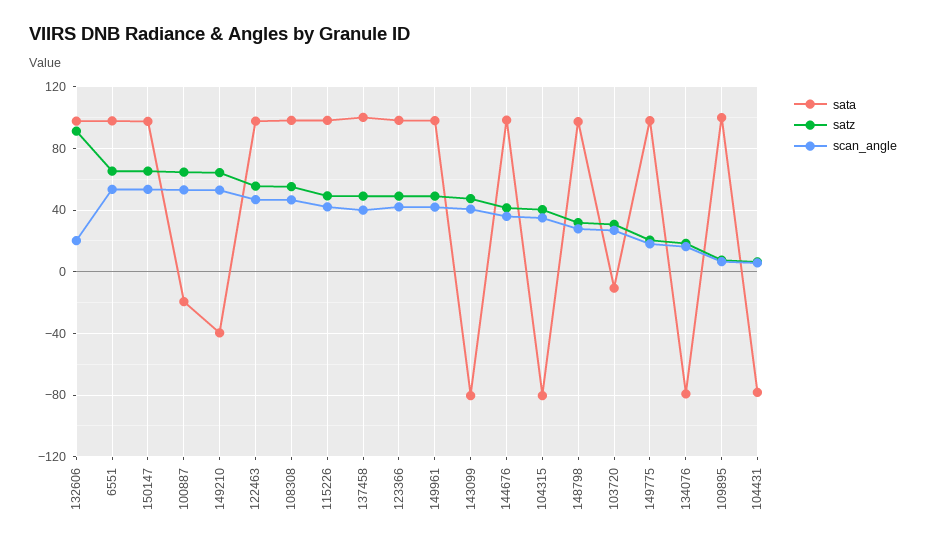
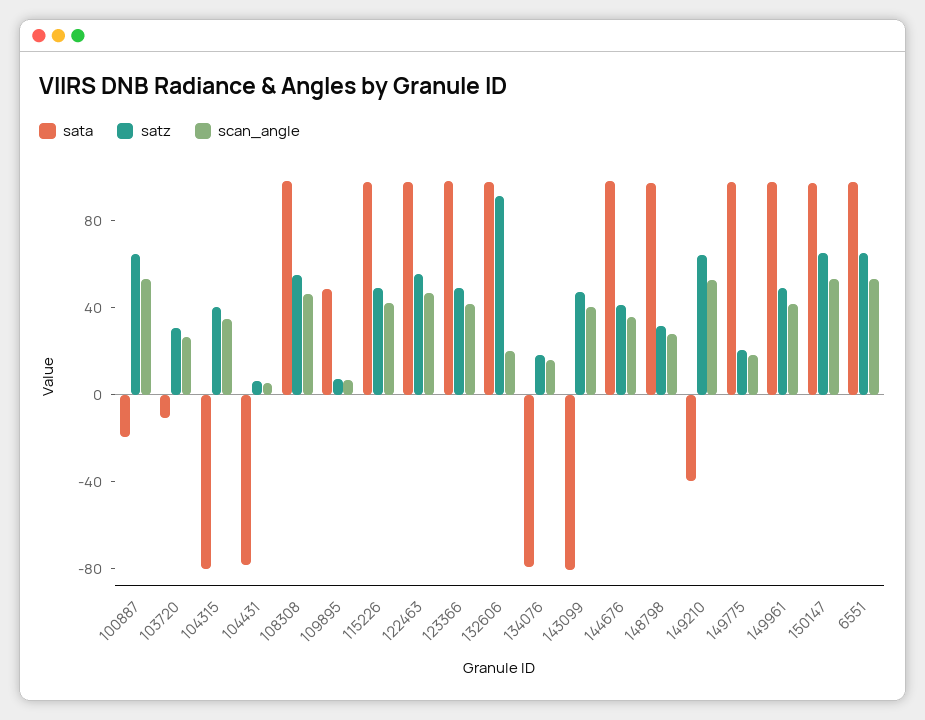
  {
    "sata": {
      "132606": 100,
      "6551": 100,
      "150147": 100,
      "100887": -20,
      "149210": -40,
      "122463": 100,
      "108308": 100,
      "115226": 100,
-     "137458": 100,
      "123366": 100,
      "149961": 100,
      "143099": -80,
      "144676": 100,
      "104315": -80,
      "148798": 95,
      "103720": -10,
      "149775": 100,
      "134076": -80,
-     "109895": 100,
+     "109895": 50,
      "104431": -80
    },
    "satz": {
      "132606": 90,
      "6551": 65,
      "150147": 65,
      "100887": 65,
      "149210": 65,
      "122463": 55,
      "108308": 55,
      "115226": 50,
-     "137458": 50,
      "123366": 50,
      "149961": 50,
      "143099": 45,
      "144676": 40,
      "104315": 40,
      "148798": 30,
      "103720": 30,
      "149775": 20,
      "134076": 20,
      "109895": 5,
      "104431": 5
    },
    "scan_angle": {
      "132606": 20,
      "6551": 55,
      "150147": 55,
      "100887": 55,
      "149210": 55,
      "122463": 45,
      "108308": 45,
      "115226": 40,
-     "137458": 40,
      "123366": 40,
      "149961": 40,
      "143099": 40,
      "144676": 35,
      "104315": 35,
      "148798": 30,
      "103720": 25,
      "149775": 20,
      "134076": 15,
      "109895": 5,
      "104431": 5
    }
  }

